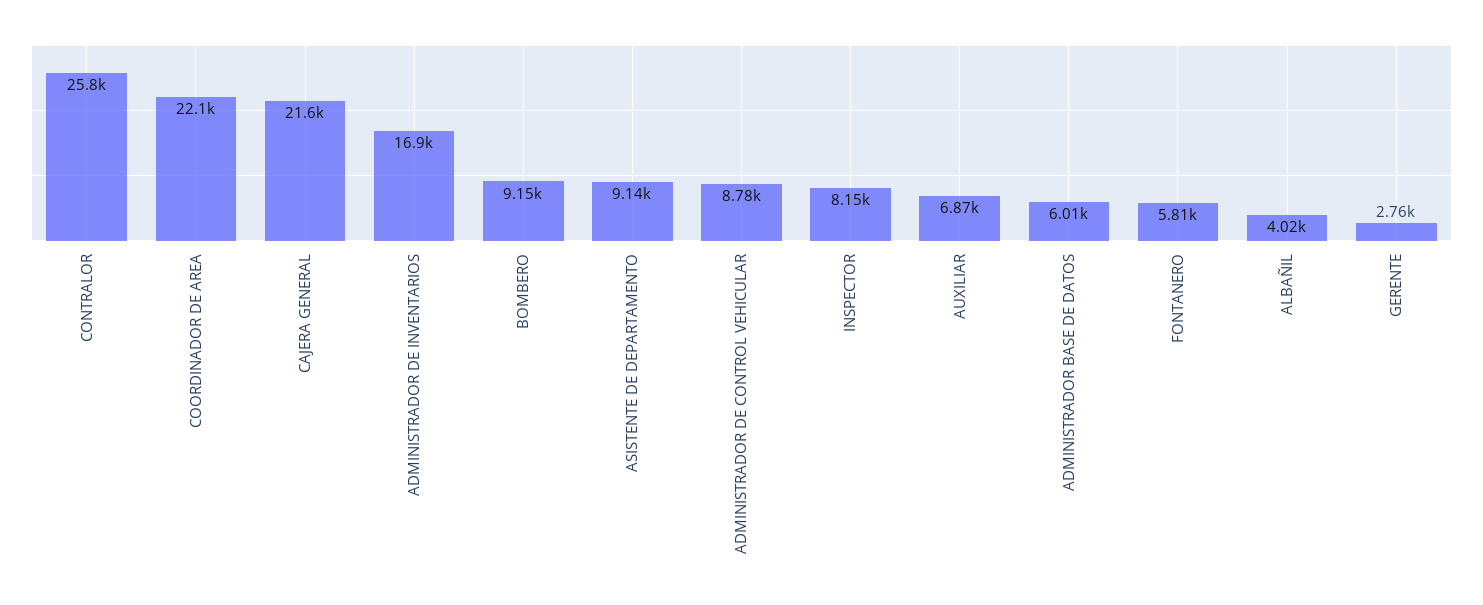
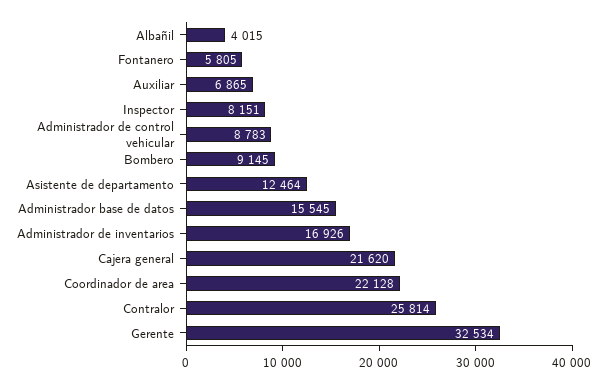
  {
    "CONTRALOR": 25814,
    "COORDINADOR DE AREA": 22128,
    "CAJERA GENERAL": 21620,
    "ADMINISTRADOR DE INVENTARIOS": 16926,
    "BOMBERO": 9145,
-   "ASISTENTE DE DEPARTAMENTO": 9140,
+   "ASISTENTE DE DEPARTAMENTO": 12464,
    "ADMINISTRADOR DE CONTROL VEHICULAR": 8783,
    "INSPECTOR": 8151,
    "AUXILIAR": 6865,
-   "ADMINISTRADOR BASE DE DATOS": 6010,
+   "ADMINISTRADOR BASE DE DATOS": 15545,
    "FONTANERO": 5805,
    "ALBAÑIL": 4015,
-   "GERENTE": 2760
+   "GERENTE": 32534
  }

